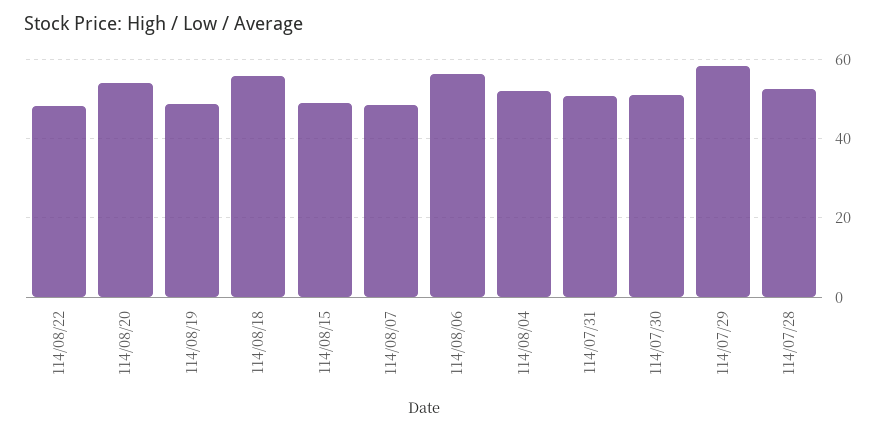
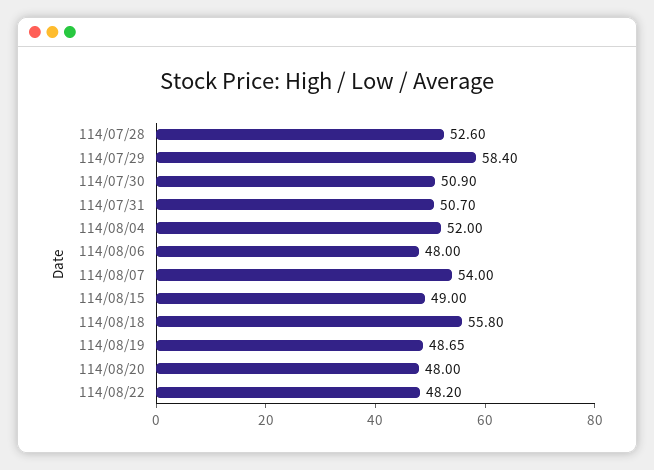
  {
    "114/08/22": 48.2,
-   "114/08/20": 54,
+   "114/08/20": 48,
    "114/08/19": 48.65,
    "114/08/18": 55.8,
    "114/08/15": 49,
-   "114/08/07": 48,
+   "114/08/07": 54,
-   "114/08/06": 56,
+   "114/08/06": 48,
    "114/08/04": 52,
    "114/07/31": 50.7,
    "114/07/30": 50.9,
    "114/07/29": 58.4,
    "114/07/28": 52.6
  }

